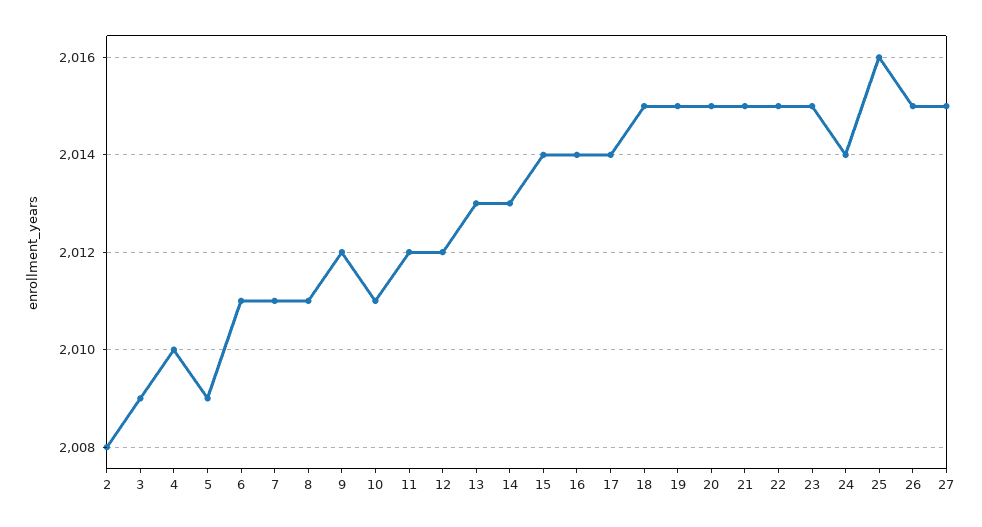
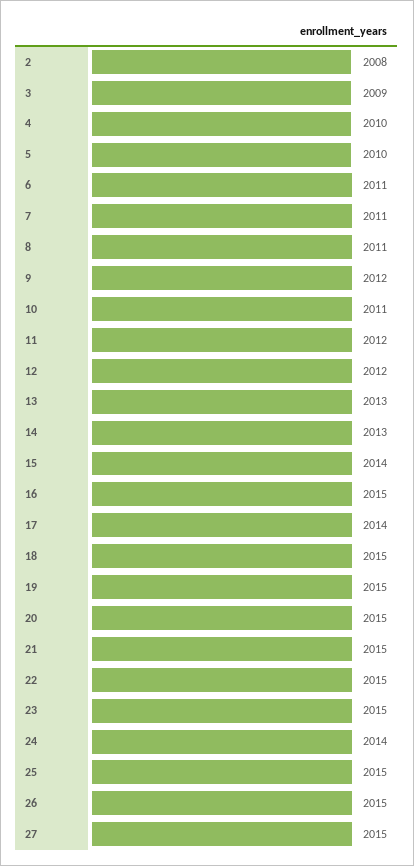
  {
    "2": 2008,
    "3": 2009,
    "4": 2010,
-   "5": 2009,
+   "5": 2010,
    "6": 2011,
    "7": 2011,
    "8": 2011,
    "9": 2012,
    "10": 2011,
    "11": 2012,
    "12": 2012,
    "13": 2013,
    "14": 2013,
    "15": 2014,
-   "16": 2014,
+   "16": 2015,
    "17": 2014,
    "18": 2015,
    "19": 2015,
    "20": 2015,
    "21": 2015,
    "22": 2015,
    "23": 2015,
    "24": 2014,
-   "25": 2016,
+   "25": 2015,
    "26": 2015,
    "27": 2015
  }

